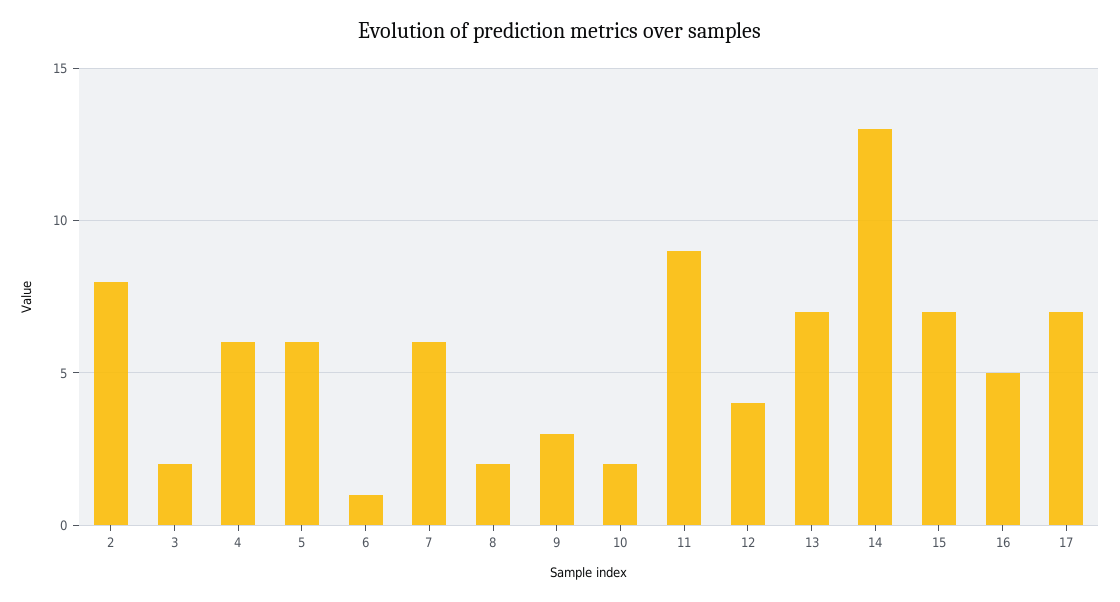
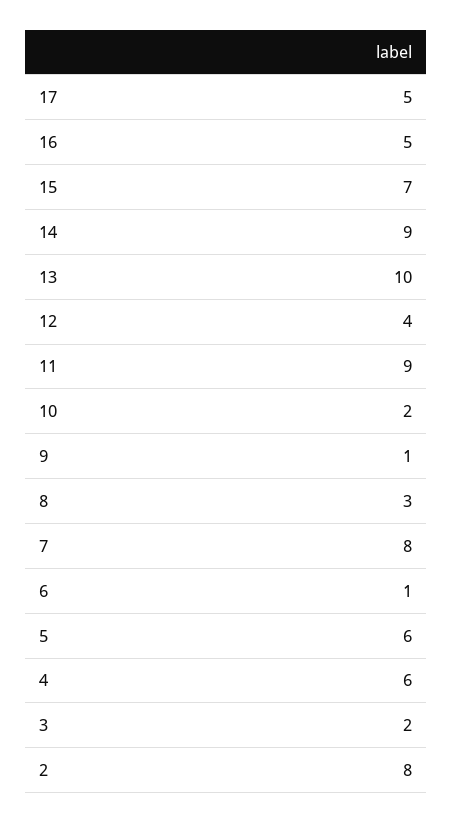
  {
    "2": 8,
    "3": 2,
    "4": 6,
    "5": 6,
    "6": 1,
-   "7": 6,
+   "7": 8,
-   "8": 2,
+   "8": 3,
-   "9": 3,
+   "9": 1,
    "10": 2,
    "11": 9,
    "12": 4,
-   "13": 7,
+   "13": 10,
-   "14": 13,
+   "14": 9,
    "15": 7,
    "16": 5,
-   "17": 7
+   "17": 5
  }

